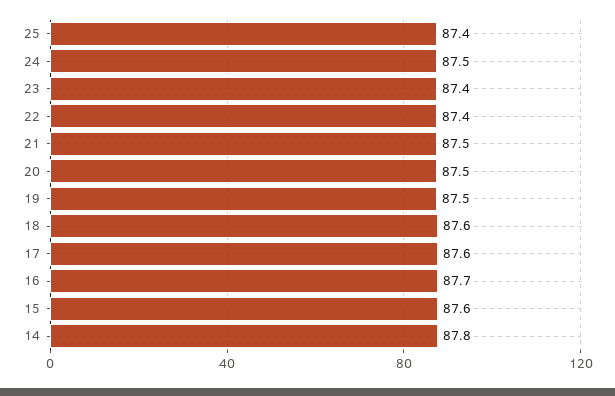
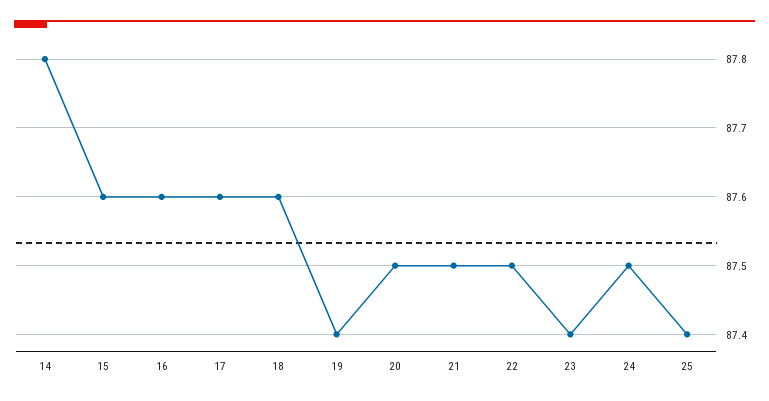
  {
    "25": 87.4,
    "24": 87.5,
    "23": 87.4,
-   "22": 87.4,
+   "22": 87.5,
    "21": 87.5,
    "20": 87.5,
-   "19": 87.5,
+   "19": 87.4,
    "18": 87.6,
    "17": 87.6,
-   "16": 87.7,
+   "16": 87.6,
    "15": 87.6,
    "14": 87.8
  }

